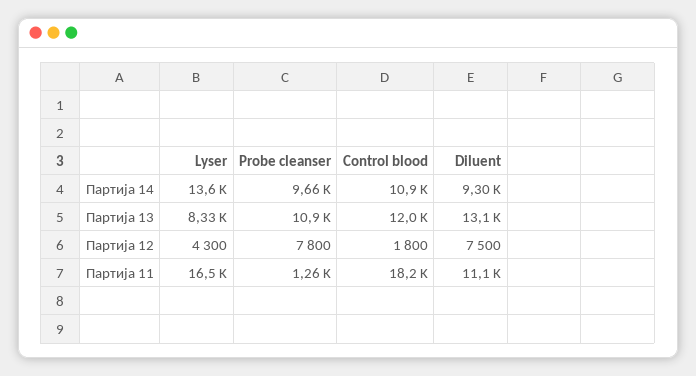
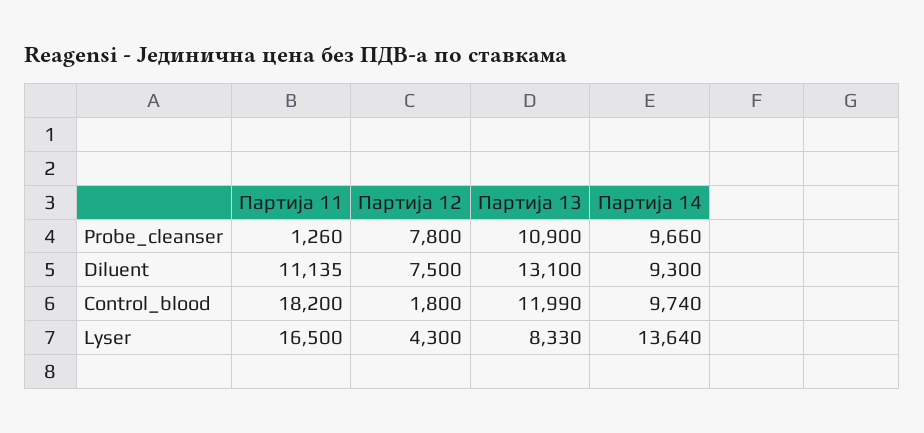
  {
    "Lyser": {
      "Партија 14": 13640,
      "Партија 13": 8330,
      "Партија 12": 4300,
      "Партија 11": 16500
    },
    "Probe cleanser": {
      "Партија 14": 9660,
      "Партија 13": 10900,
      "Партија 12": 7800,
      "Партија 11": 1260
    },
    "Control blood": {
-     "Партија 14": 10900,
+     "Партија 14": 9740,
      "Партија 13": 11990,
      "Партија 12": 1800,
      "Партија 11": 18200
    },
    "Diluent": {
      "Партија 14": 9300,
      "Партија 13": 13100,
      "Партија 12": 7500,
      "Партија 11": 11135
    }
  }

